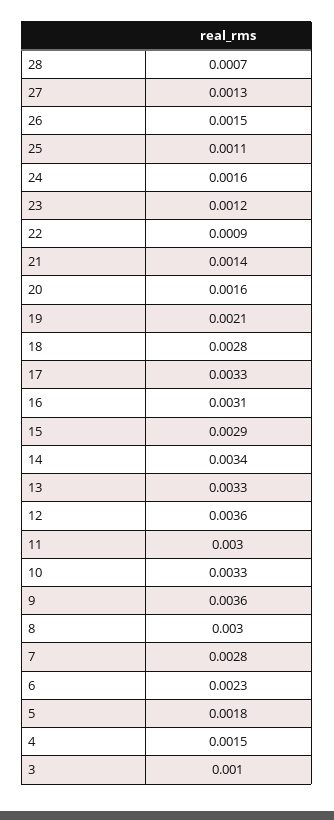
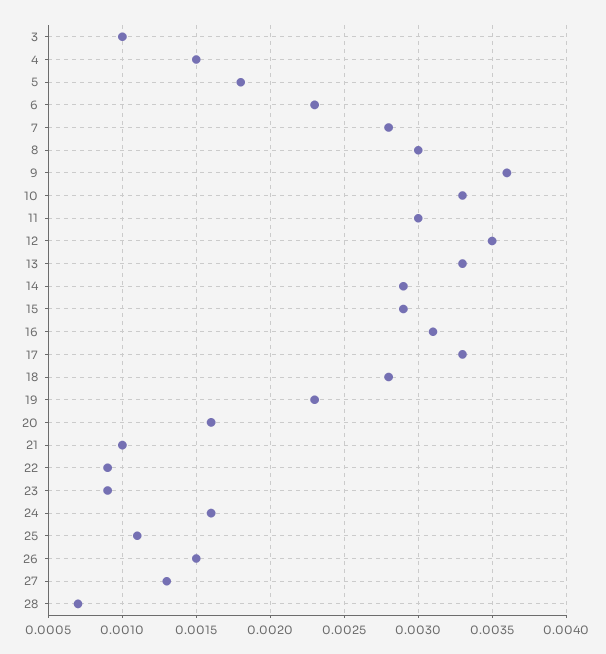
  {
    "28": 0.0007,
    "27": 0.0013,
    "26": 0.0015,
    "25": 0.0011,
    "24": 0.0016,
-   "23": 0.0012,
+   "23": 0.0009,
    "22": 0.0009,
-   "21": 0.0014,
+   "21": 0.001,
    "20": 0.0016,
-   "19": 0.0021,
+   "19": 0.0023,
    "18": 0.0028,
    "17": 0.0033,
    "16": 0.0031,
    "15": 0.0029,
-   "14": 0.0034,
+   "14": 0.0029,
    "13": 0.0033,
-   "12": 0.0036,
+   "12": 0.0035,
    "11": 0.003,
    "10": 0.0033,
    "9": 0.0036,
    "8": 0.003,
    "7": 0.0028,
    "6": 0.0023,
    "5": 0.0018,
    "4": 0.0015,
    "3": 0.001
  }

